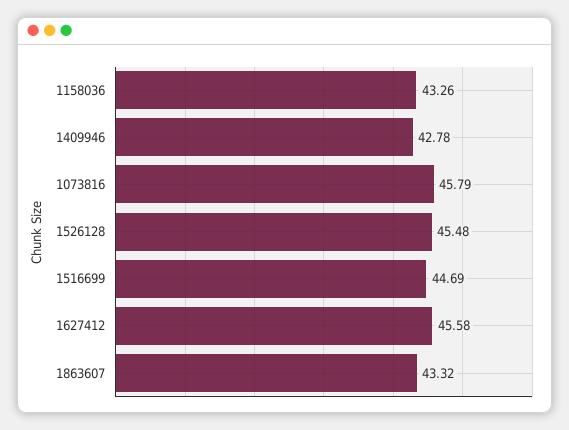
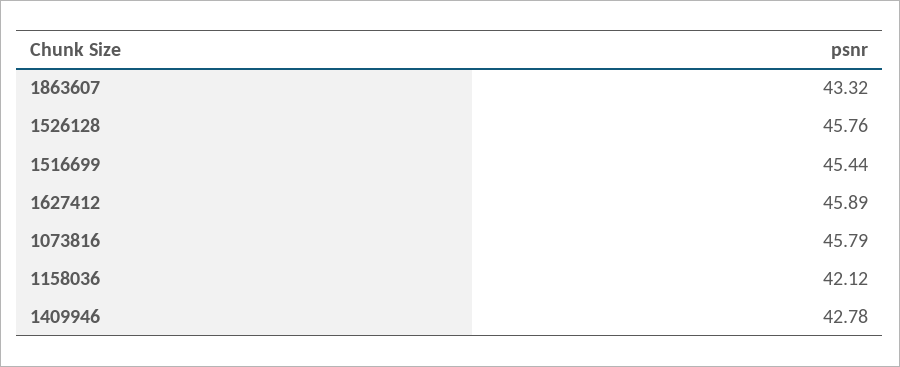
  {
-   "1158036": 43.26,
+   "1158036": 42.12,
    "1409946": 42.78,
    "1073816": 45.79,
-   "1526128": 45.48,
+   "1526128": 45.76,
-   "1516699": 44.69,
+   "1516699": 45.44,
-   "1627412": 45.58,
+   "1627412": 45.89,
    "1863607": 43.32
  }

